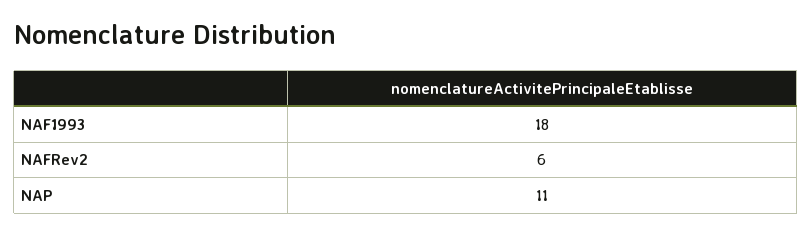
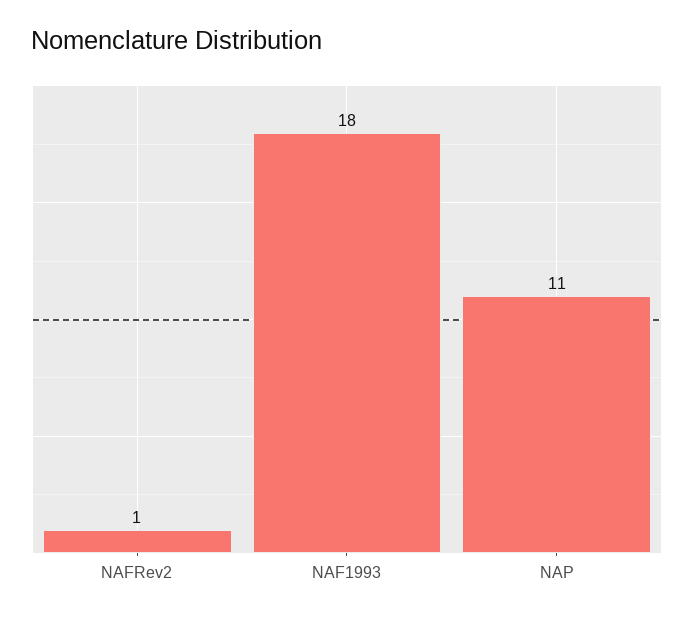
  {
    "NAF1993": 18,
-   "NAFRev2": 6,
+   "NAFRev2": 1,
    "NAP": 11
  }

